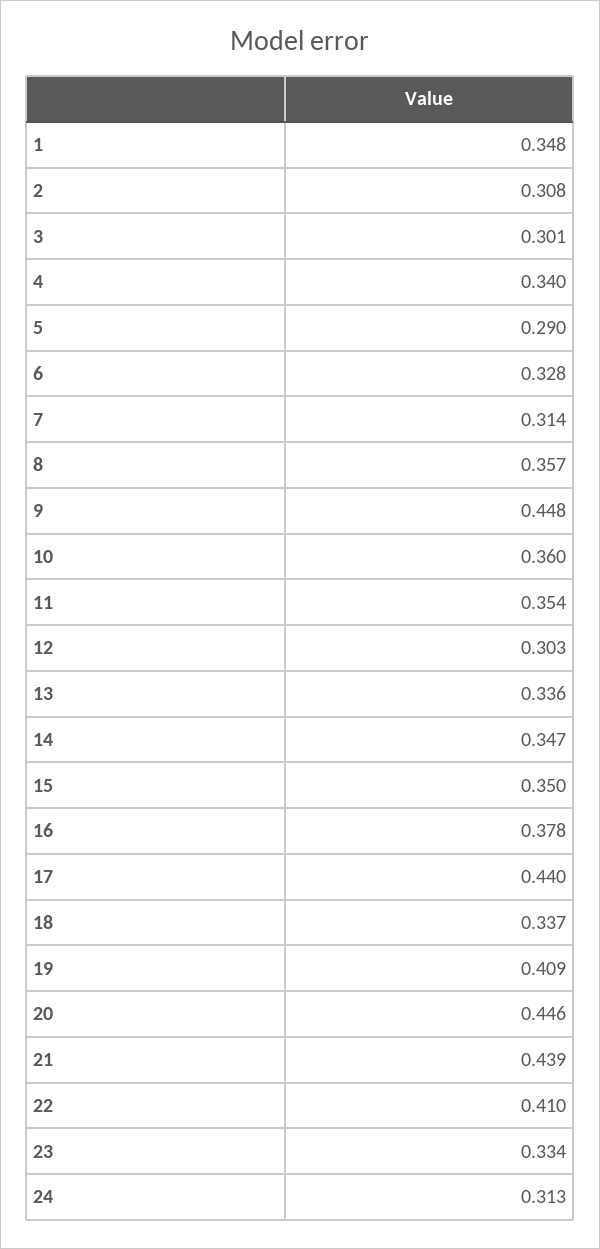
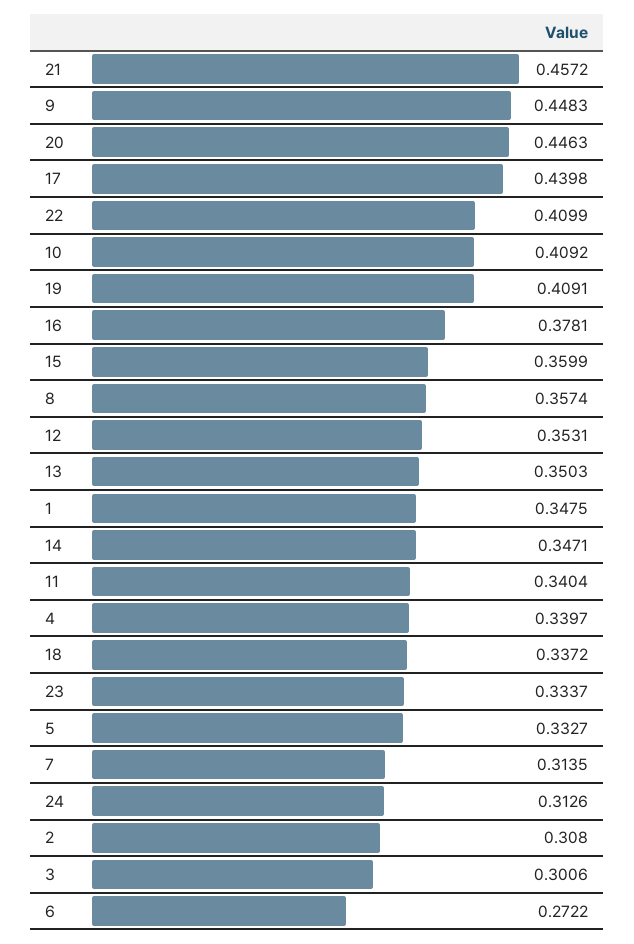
  {
    "1": 0.3475,
    "2": 0.308,
    "3": 0.3006,
    "4": 0.3397,
-   "5": 0.29,
+   "5": 0.3327,
-   "6": 0.328,
+   "6": 0.2722,
    "7": 0.3135,
    "8": 0.3574,
    "9": 0.4483,
-   "10": 0.36,
+   "10": 0.4092,
-   "11": 0.354,
+   "11": 0.3404,
-   "12": 0.303,
+   "12": 0.3531,
-   "13": 0.336,
+   "13": 0.3503,
    "14": 0.3471,
-   "15": 0.35,
+   "15": 0.3599,
    "16": 0.3781,
    "17": 0.4398,
    "18": 0.3372,
    "19": 0.4091,
    "20": 0.4463,
-   "21": 0.439,
+   "21": 0.4572,
    "22": 0.4099,
    "23": 0.3337,
    "24": 0.3126
  }

